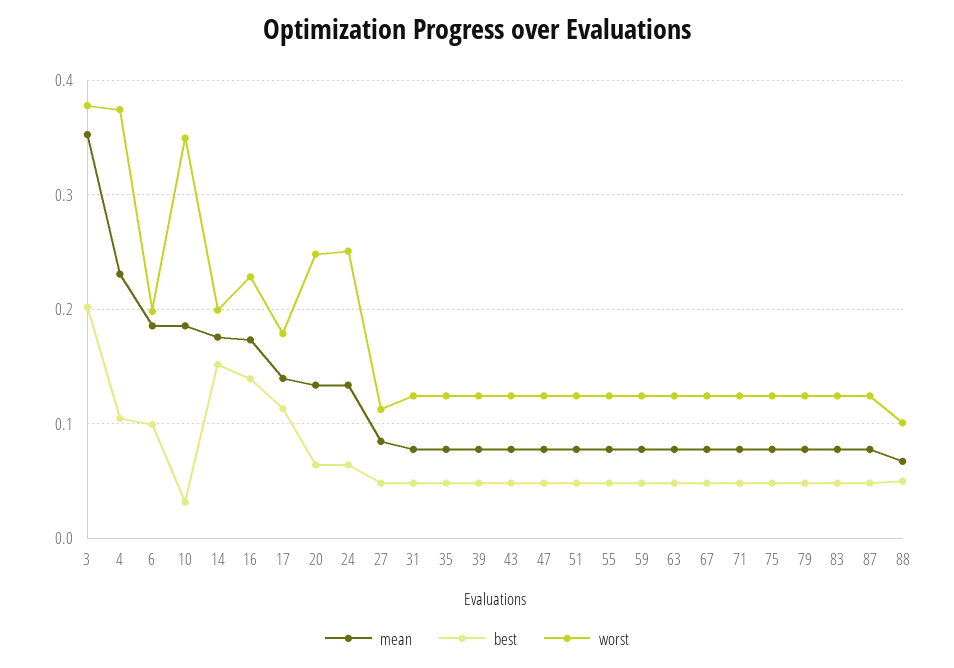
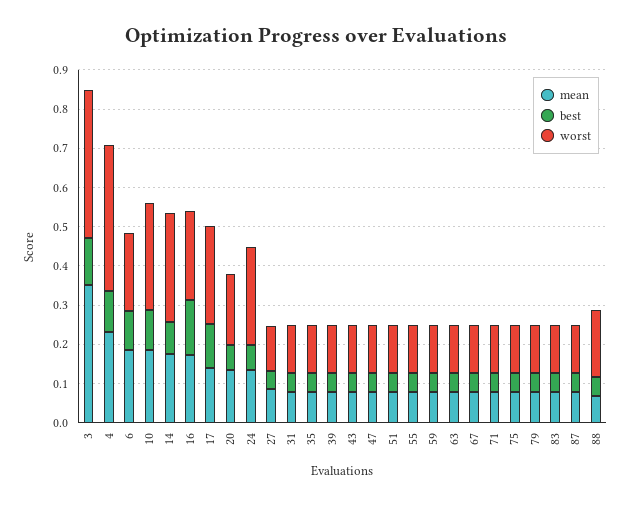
  {
    "mean": {
      "3": 0.35,
      "4": 0.23,
      "6": 0.19,
      "10": 0.19,
      "14": 0.18,
      "16": 0.17,
      "17": 0.14,
      "20": 0.13,
      "24": 0.13,
      "27": 0.08,
      "31": 0.08,
      "35": 0.08,
      "39": 0.08,
      "43": 0.08,
      "47": 0.08,
      "51": 0.08,
      "55": 0.08,
      "59": 0.08,
      "63": 0.08,
      "67": 0.08,
      "71": 0.08,
      "75": 0.08,
      "79": 0.08,
      "83": 0.08,
      "87": 0.08,
      "88": 0.07
    },
    "best": {
-     "3": 0.2,
+     "3": 0.125,
      "4": 0.1,
      "6": 0.1,
-     "10": 0.03,
+     "10": 0.1,
-     "14": 0.15,
+     "14": 0.075,
      "16": 0.14,
      "17": 0.11,
      "20": 0.06,
      "24": 0.06,
      "27": 0.05,
      "31": 0.05,
      "35": 0.05,
      "39": 0.05,
      "43": 0.05,
      "47": 0.05,
      "51": 0.05,
      "55": 0.05,
      "59": 0.05,
      "63": 0.05,
      "67": 0.05,
      "71": 0.05,
      "75": 0.05,
      "79": 0.05,
      "83": 0.05,
      "87": 0.05,
      "88": 0.05
    },
    "worst": {
      "3": 0.38,
      "4": 0.37,
      "6": 0.2,
-     "10": 0.35,
+     "10": 0.275,
-     "14": 0.2,
+     "14": 0.275,
      "16": 0.23,
-     "17": 0.18,
+     "17": 0.25,
-     "20": 0.25,
+     "20": 0.175,
      "24": 0.25,
      "27": 0.11,
      "31": 0.12,
      "35": 0.12,
      "39": 0.12,
      "43": 0.12,
      "47": 0.12,
      "51": 0.12,
      "55": 0.12,
      "59": 0.12,
      "63": 0.12,
      "67": 0.12,
      "71": 0.12,
      "75": 0.12,
      "79": 0.12,
      "83": 0.12,
      "87": 0.12,
-     "88": 0.1
+     "88": 0.175
    }
  }

